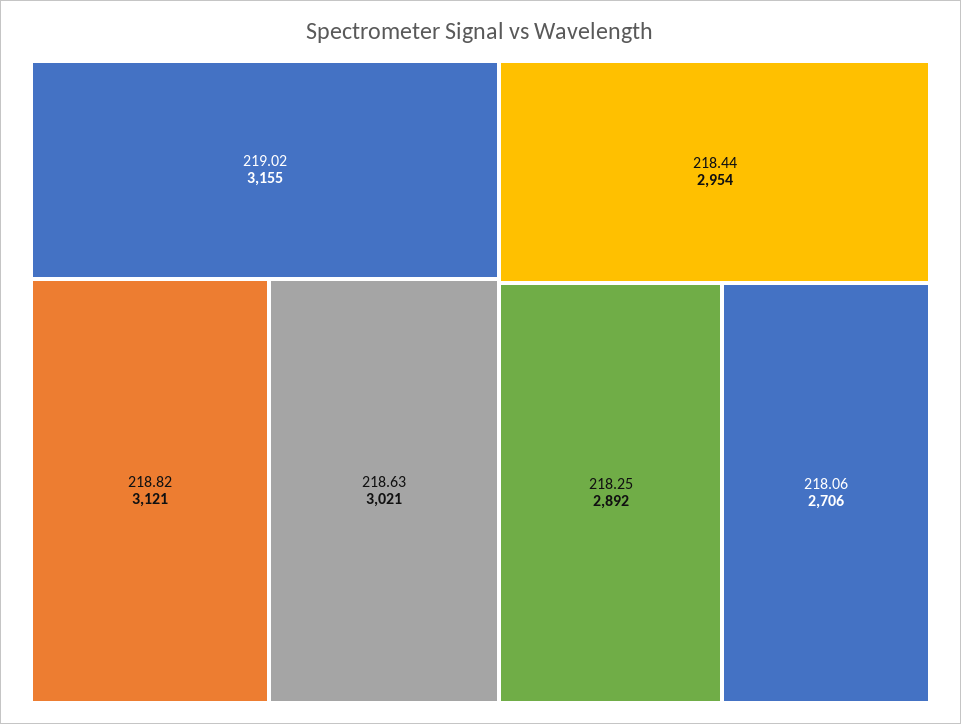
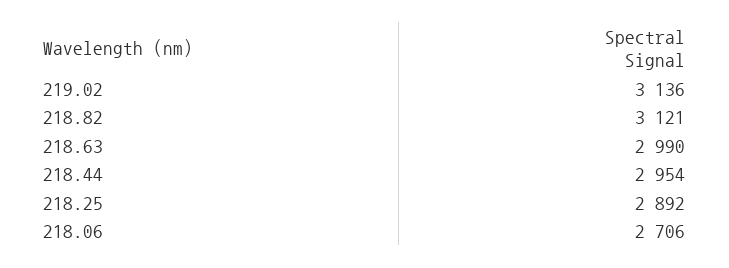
  {
-   "219.02": 3155,
+   "219.02": 3136,
    "218.82": 3121,
-   "218.63": 3021,
+   "218.63": 2990,
    "218.44": 2954,
    "218.25": 2892,
    "218.06": 2706
  }

